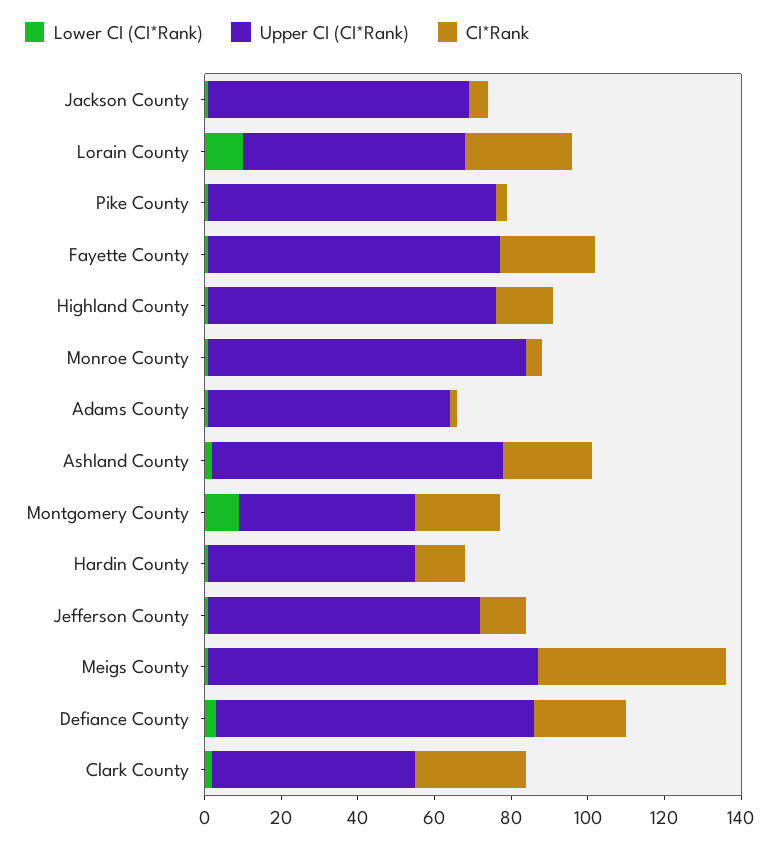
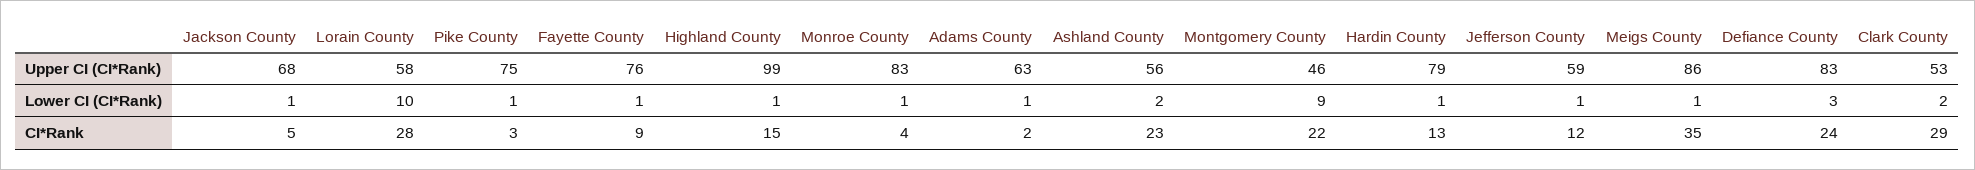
  {
    "Lower CI (CI*Rank)": {
      "Jackson County": 1,
      "Lorain County": 10,
      "Pike County": 1,
      "Fayette County": 1,
      "Highland County": 1,
      "Monroe County": 1,
      "Adams County": 1,
      "Ashland County": 2,
      "Montgomery County": 9,
      "Hardin County": 1,
      "Jefferson County": 1,
      "Meigs County": 1,
      "Defiance County": 3,
      "Clark County": 2
    },
    "Upper CI (CI*Rank)": {
      "Jackson County": 68,
      "Lorain County": 58,
      "Pike County": 75,
      "Fayette County": 76,
-     "Highland County": 75,
+     "Highland County": 99,
      "Monroe County": 83,
      "Adams County": 63,
-     "Ashland County": 75,
+     "Ashland County": 56,
      "Montgomery County": 46,
-     "Hardin County": 55,
+     "Hardin County": 79,
-     "Jefferson County": 70,
+     "Jefferson County": 59,
      "Meigs County": 86,
      "Defiance County": 83,
      "Clark County": 53
    },
    "CI*Rank": {
      "Jackson County": 5,
      "Lorain County": 28,
      "Pike County": 3,
-     "Fayette County": 25,
+     "Fayette County": 9,
      "Highland County": 15,
      "Monroe County": 4,
      "Adams County": 2,
      "Ashland County": 23,
      "Montgomery County": 22,
      "Hardin County": 13,
      "Jefferson County": 12,
-     "Meigs County": 50,
+     "Meigs County": 35,
      "Defiance County": 24,
      "Clark County": 29
    }
  }

